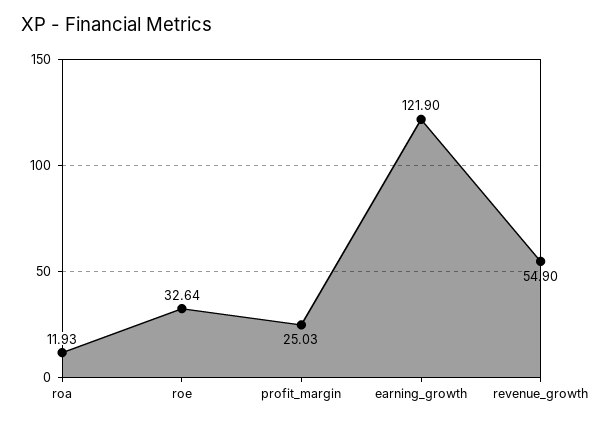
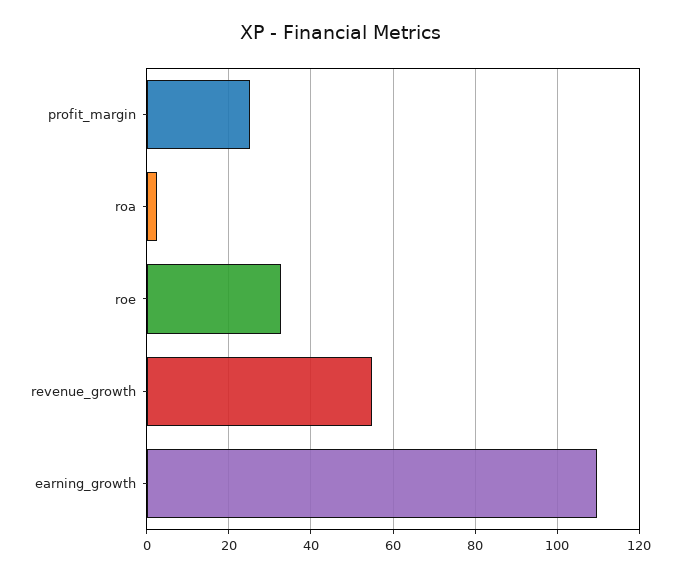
  {
-   "roa": 11.93,
+   "roa": 2,
    "roe": 32.64,
    "profit_margin": 25.03,
-   "earning_growth": 121.9,
+   "earning_growth": 110,
    "revenue_growth": 54.9
  }

